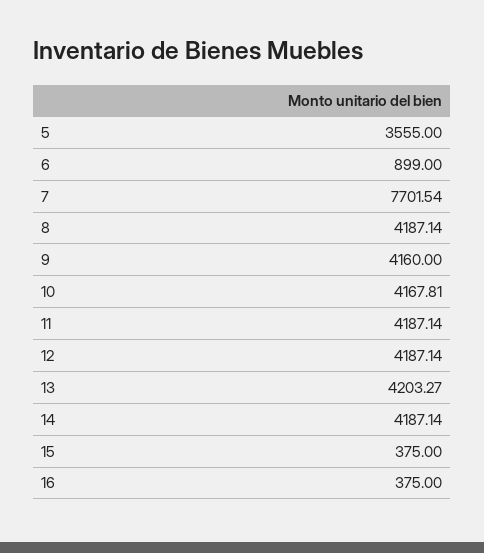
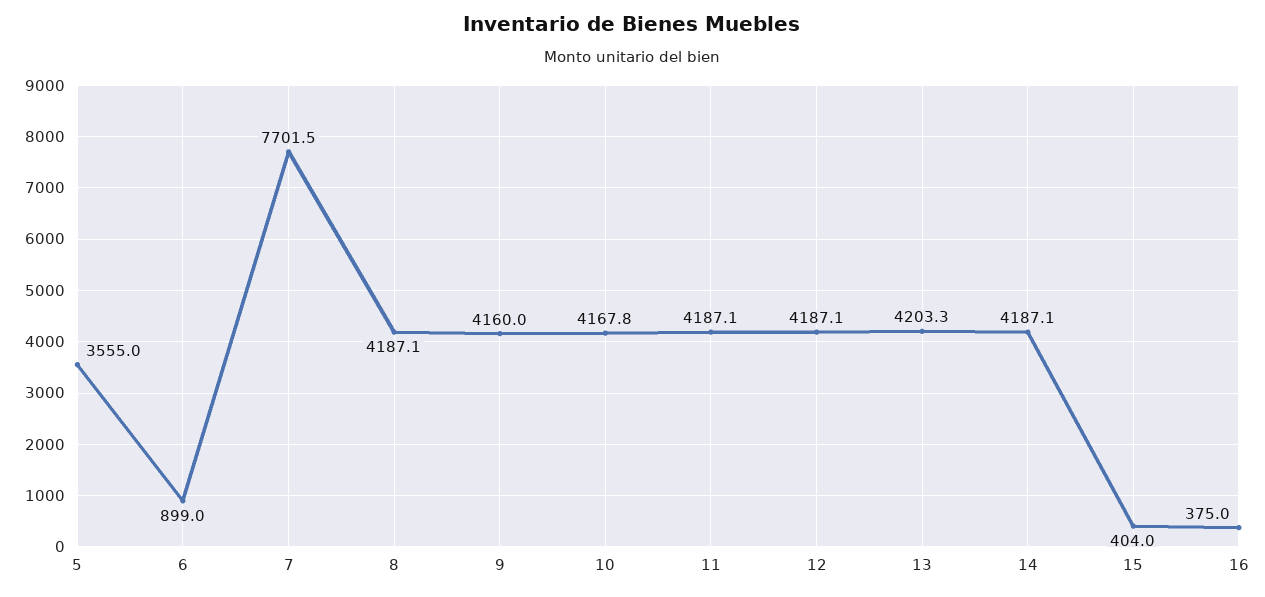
  {
    "5": 3555,
    "6": 899,
    "7": 7701.54,
    "8": 4187.14,
    "9": 4160,
    "10": 4167.81,
    "11": 4187.14,
    "12": 4187.14,
    "13": 4203.27,
    "14": 4187.14,
-   "15": 375,
+   "15": 404,
    "16": 375
  }

